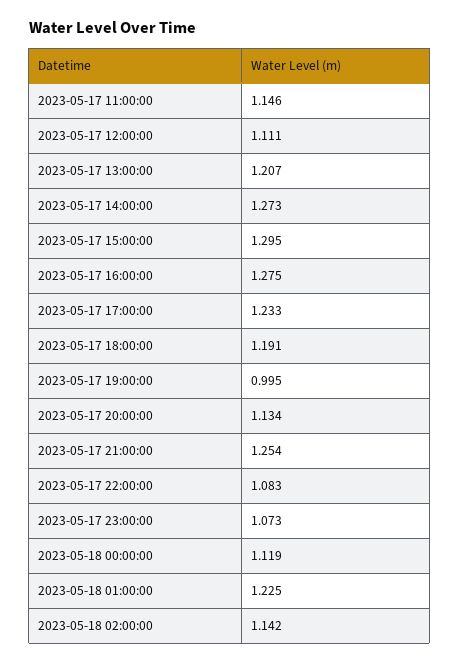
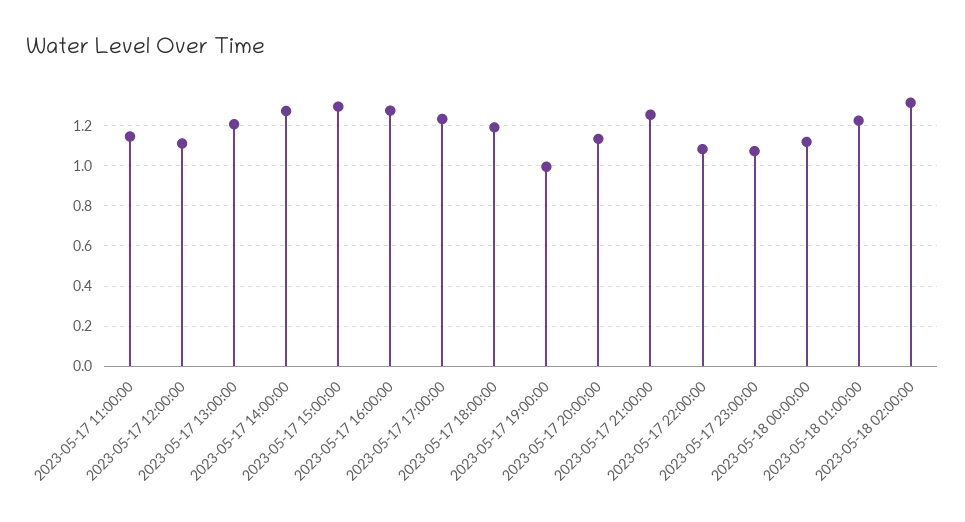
  {
    "2023-05-17 11:00:00": 1.146,
    "2023-05-17 12:00:00": 1.111,
    "2023-05-17 13:00:00": 1.207,
    "2023-05-17 14:00:00": 1.273,
    "2023-05-17 15:00:00": 1.295,
    "2023-05-17 16:00:00": 1.275,
    "2023-05-17 17:00:00": 1.233,
    "2023-05-17 18:00:00": 1.191,
    "2023-05-17 19:00:00": 0.995,
    "2023-05-17 20:00:00": 1.134,
    "2023-05-17 21:00:00": 1.254,
    "2023-05-17 22:00:00": 1.083,
    "2023-05-17 23:00:00": 1.073,
    "2023-05-18 00:00:00": 1.119,
    "2023-05-18 01:00:00": 1.225,
-   "2023-05-18 02:00:00": 1.142
+   "2023-05-18 02:00:00": 1.3
  }

